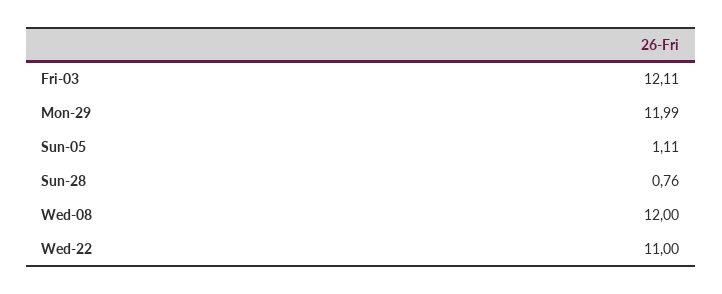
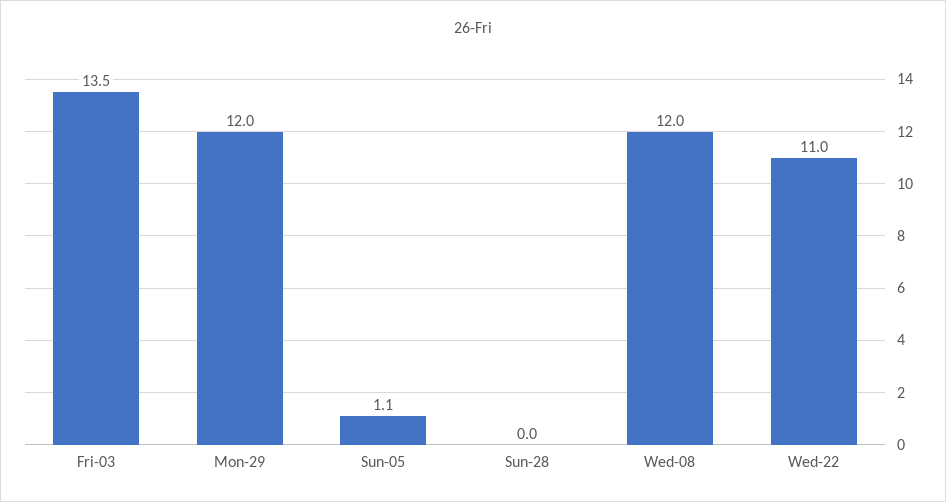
  {
-   "Fri-03": 12.11,
+   "Fri-03": 13.5,
    "Mon-29": 11.99,
    "Sun-05": 1.11,
-   "Sun-28": 0.76,
+   "Sun-28": 0,
    "Wed-08": 12,
    "Wed-22": 11
  }

